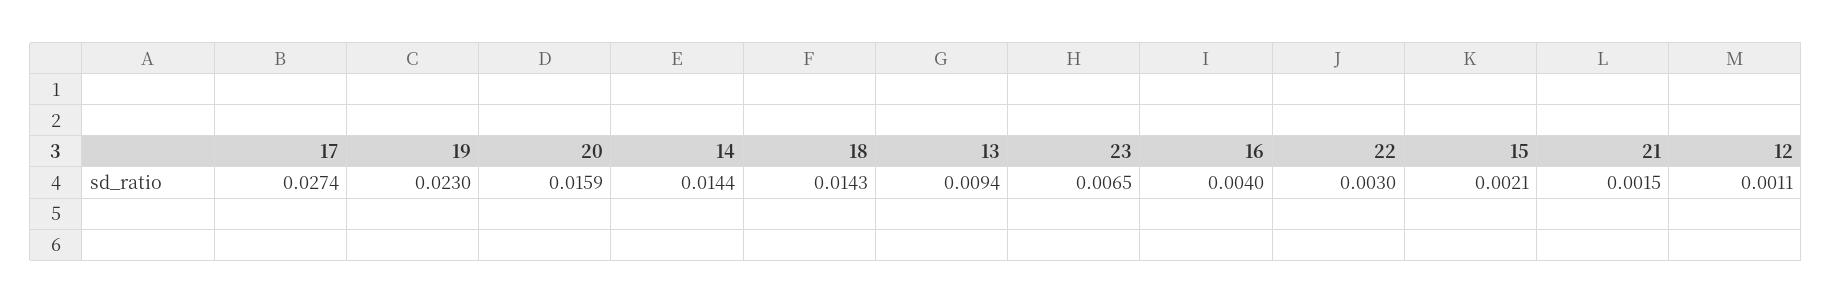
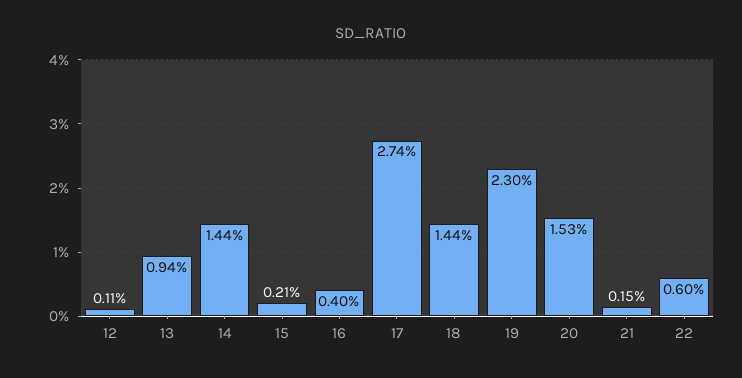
  {
    "17": 0.0274,
    "19": 0.023,
-   "20": 0.0159,
+   "20": 0.0153,
    "14": 0.0144,
-   "18": 0.0143,
+   "18": 0.0144,
    "13": 0.0094,
-   "23": 0.0065,
    "16": 0.004,
-   "22": 0.003,
+   "22": 0.006,
    "15": 0.0021,
    "21": 0.0015,
    "12": 0.0011
  }

